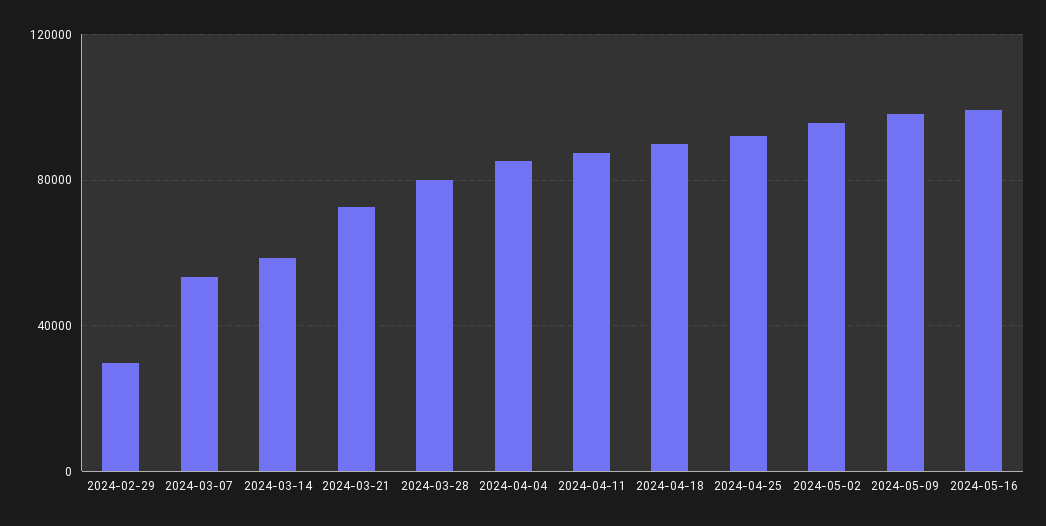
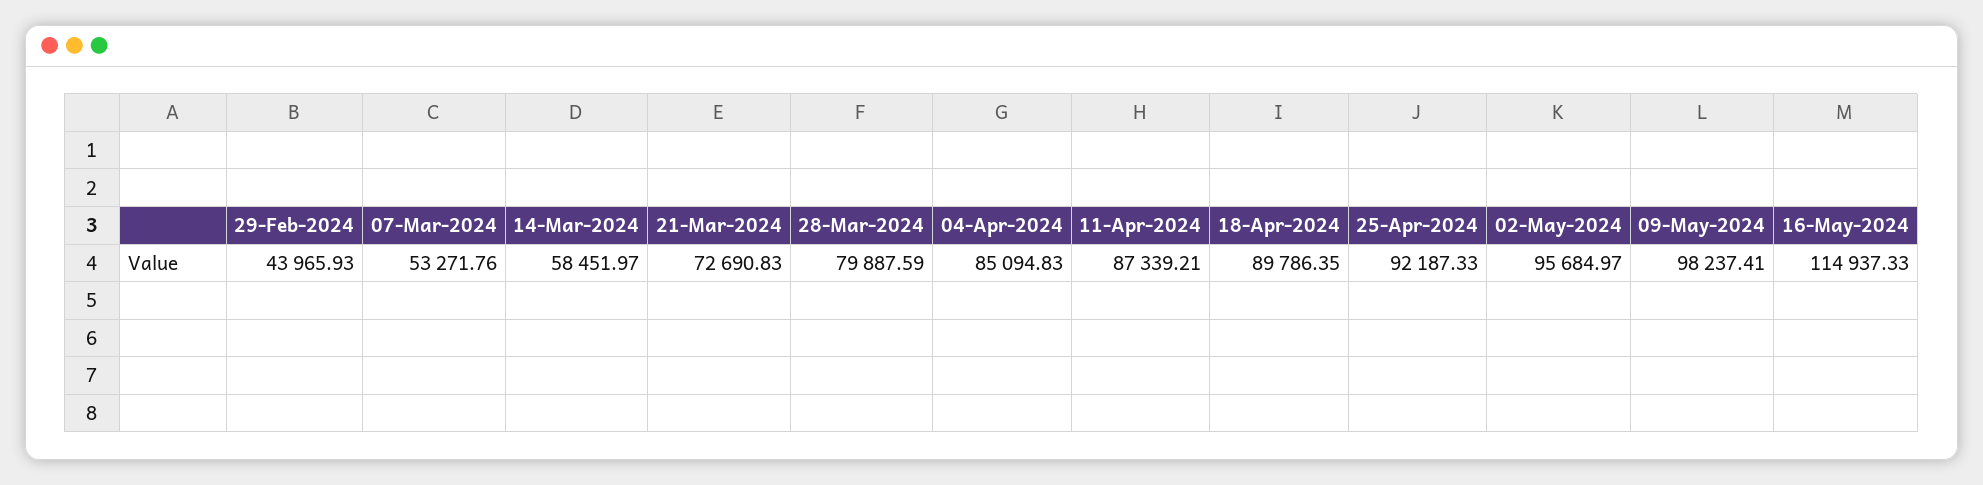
  {
-   "2024-02-29": 30000,
+   "2024-02-29": 43965.93,
    "2024-03-07": 53271.76,
    "2024-03-14": 58451.97,
    "2024-03-21": 72690.83,
    "2024-03-28": 79887.59,
    "2024-04-04": 85094.83,
    "2024-04-11": 87339.21,
    "2024-04-18": 89786.35,
    "2024-04-25": 92187.33,
    "2024-05-02": 95684.97,
    "2024-05-09": 98237.41,
-   "2024-05-16": 100000
+   "2024-05-16": 114937.33
  }

